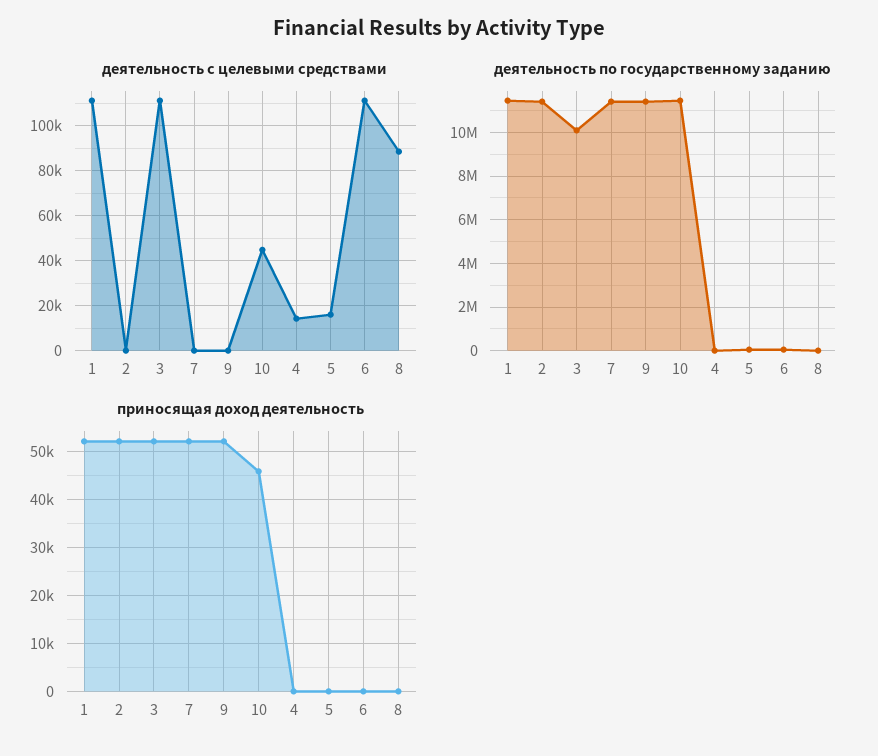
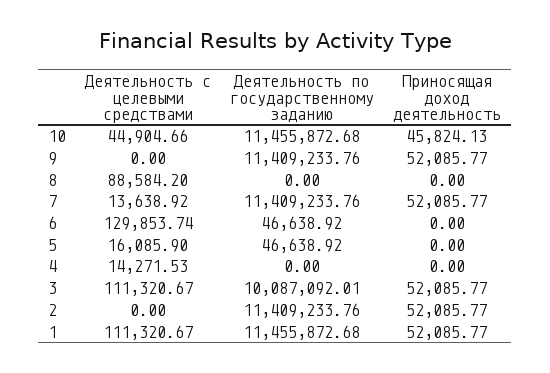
  {
    "деятельность с целевыми средствами": {
      "1": 111320.67,
      "2": 0,
      "3": 111320.67,
-     "7": 0,
+     "7": 13638.92,
      "9": 0,
      "10": 44904.66,
      "4": 14271.53,
      "5": 16085.9,
-     "6": 110000,
+     "6": 129853.74,
      "8": 88584.2
    },
    "деятельность по государственному заданию": {
      "1": 11455872.68,
      "2": 11409233.76,
      "3": 10087092.01,
      "7": 11409233.76,
      "9": 11409233.76,
      "10": 11455872.68,
      "4": 0,
      "5": 46638.92,
      "6": 46638.92,
      "8": 0
    },
    "приносящая доход деятельность": {
      "1": 52085.77,
      "2": 52085.77,
      "3": 52085.77,
      "7": 52085.77,
      "9": 52085.77,
      "10": 45824.13,
      "4": 0,
      "5": 0,
      "6": 0,
      "8": 0
    }
  }

